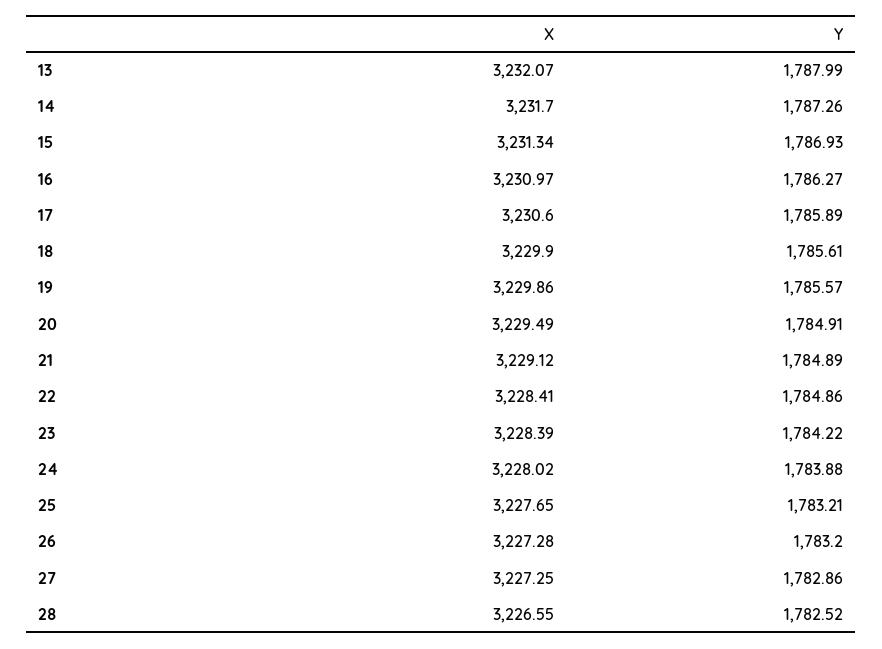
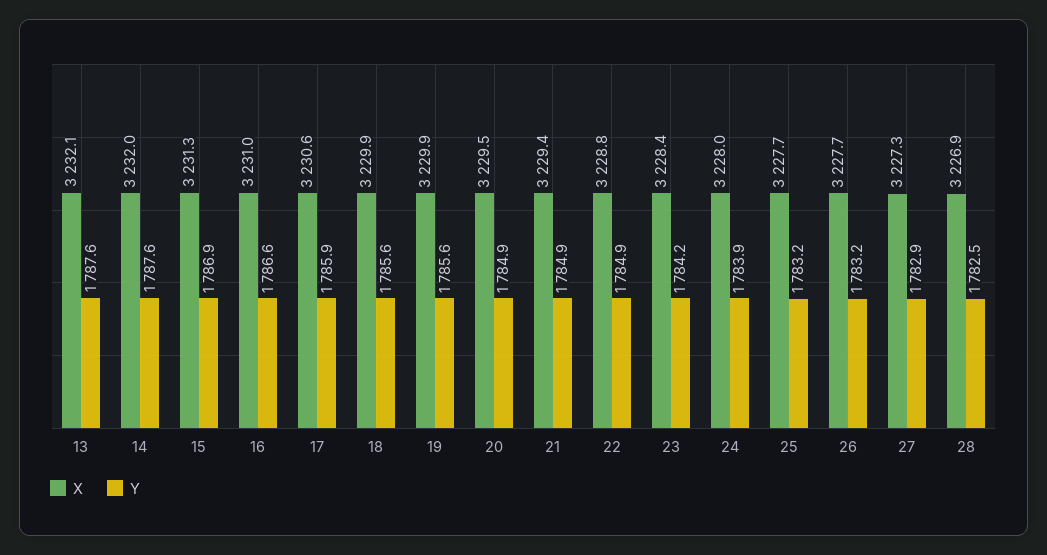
  {
    "X": {
      "13": 3232.07,
-     "14": 3231.7,
+     "14": 3232,
      "15": 3231.34,
      "16": 3230.97,
      "17": 3230.6,
      "18": 3229.9,
      "19": 3229.86,
      "20": 3229.49,
-     "21": 3229.12,
+     "21": 3229.4,
-     "22": 3228.41,
+     "22": 3228.8,
      "23": 3228.39,
      "24": 3228.02,
      "25": 3227.65,
-     "26": 3227.28,
+     "26": 3227.7,
      "27": 3227.25,
-     "28": 3226.55
+     "28": 3226.9
    },
    "Y": {
-     "13": 1787.99,
+     "13": 1787.6,
-     "14": 1787.26,
+     "14": 1787.6,
      "15": 1786.93,
-     "16": 1786.27,
+     "16": 1786.6,
      "17": 1785.89,
      "18": 1785.61,
      "19": 1785.57,
      "20": 1784.91,
      "21": 1784.89,
      "22": 1784.86,
      "23": 1784.22,
      "24": 1783.88,
      "25": 1783.21,
      "26": 1783.2,
      "27": 1782.86,
      "28": 1782.52
    }
  }

